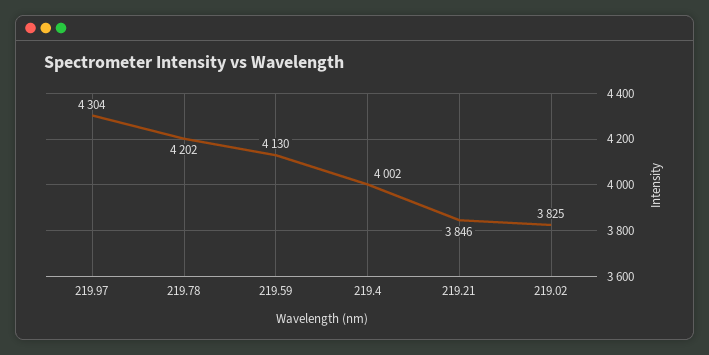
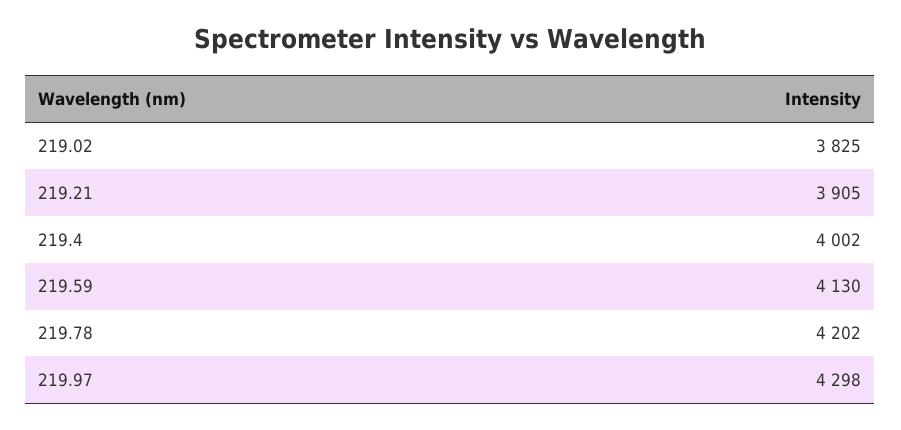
  {
-   "219.97": 4304,
+   "219.97": 4298,
    "219.78": 4202,
    "219.59": 4130,
    "219.4": 4002,
-   "219.21": 3846,
+   "219.21": 3905,
    "219.02": 3825
  }

